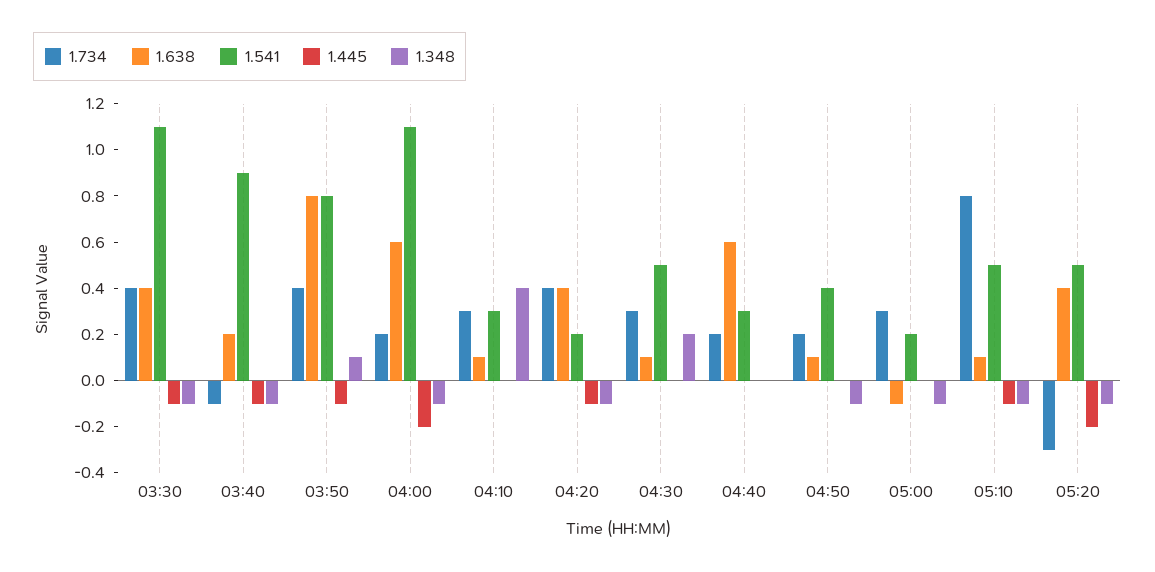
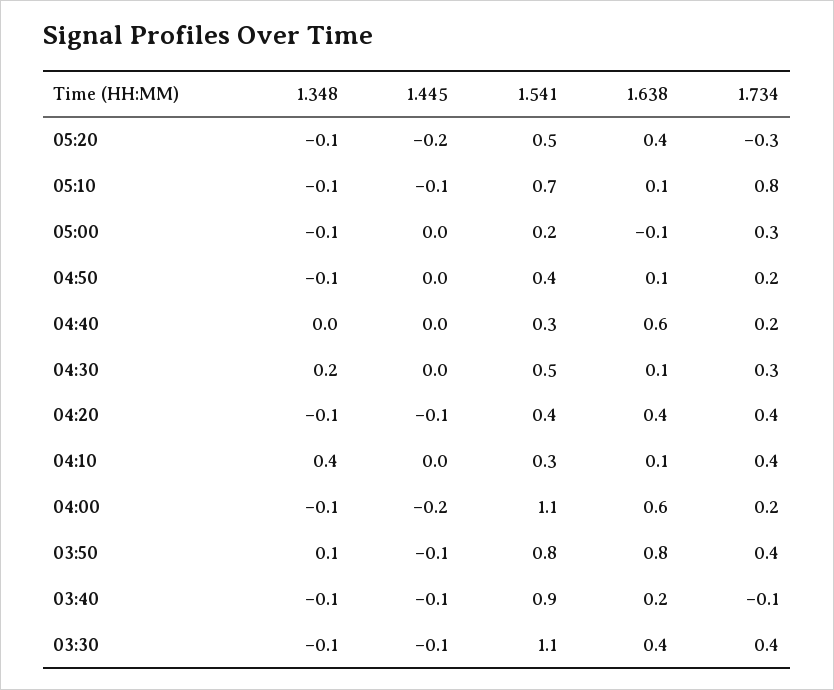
  {
    "1.734": {
      "03:30": 0.4,
      "03:40": -0.1,
      "03:50": 0.4,
      "04:00": 0.2,
-     "04:10": 0.3,
+     "04:10": 0.4,
      "04:20": 0.4,
      "04:30": 0.3,
      "04:40": 0.2,
      "04:50": 0.2,
      "05:00": 0.3,
      "05:10": 0.8,
      "05:20": -0.3
    },
    "1.638": {
      "03:30": 0.4,
      "03:40": 0.2,
      "03:50": 0.8,
      "04:00": 0.6,
      "04:10": 0.1,
      "04:20": 0.4,
      "04:30": 0.1,
      "04:40": 0.6,
      "04:50": 0.1,
      "05:00": -0.1,
      "05:10": 0.1,
      "05:20": 0.4
    },
    "1.541": {
      "03:30": 1.1,
      "03:40": 0.9,
      "03:50": 0.8,
      "04:00": 1.1,
      "04:10": 0.3,
-     "04:20": 0.2,
+     "04:20": 0.4,
      "04:30": 0.5,
      "04:40": 0.3,
      "04:50": 0.4,
      "05:00": 0.2,
-     "05:10": 0.5,
+     "05:10": 0.7,
      "05:20": 0.5
    },
    "1.445": {
      "03:30": -0.1,
      "03:40": -0.1,
      "03:50": -0.1,
      "04:00": -0.2,
      "04:10": 0,
      "04:20": -0.1,
      "04:30": 0,
      "04:40": 0,
      "04:50": 0,
      "05:00": 0,
      "05:10": -0.1,
      "05:20": -0.2
    },
    "1.348": {
      "03:30": -0.1,
      "03:40": -0.1,
      "03:50": 0.1,
      "04:00": -0.1,
      "04:10": 0.4,
      "04:20": -0.1,
      "04:30": 0.2,
      "04:40": 0,
      "04:50": -0.1,
      "05:00": -0.1,
      "05:10": -0.1,
      "05:20": -0.1
    }
  }

